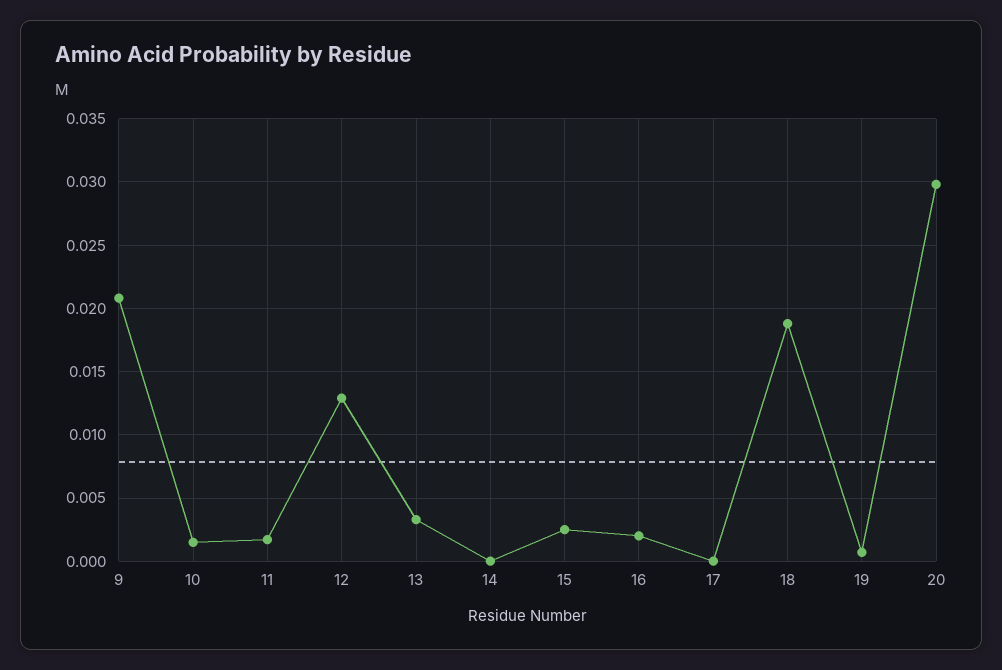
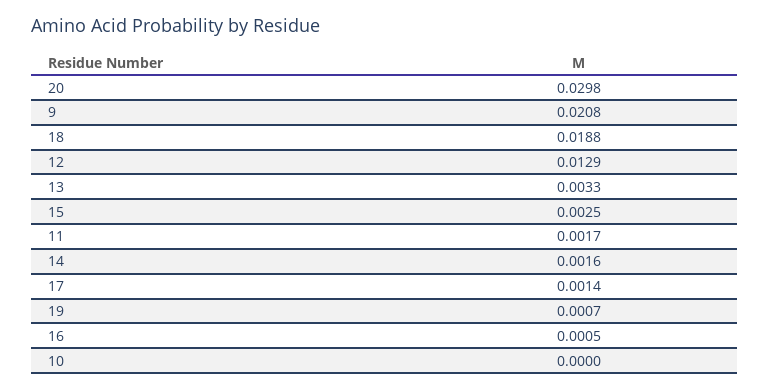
  {
    "9": 0.0208,
-   "10": 0.0015,
+   "10": 0,
    "11": 0.0017,
    "12": 0.0129,
    "13": 0.0033,
-   "14": 0,
+   "14": 0.0016,
    "15": 0.0025,
-   "16": 0.002,
+   "16": 0.0005,
-   "17": 0,
+   "17": 0.0014,
    "18": 0.0188,
    "19": 0.0007,
    "20": 0.0298
  }

